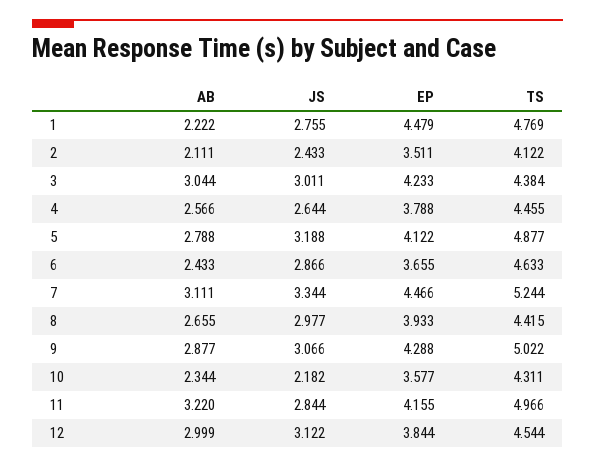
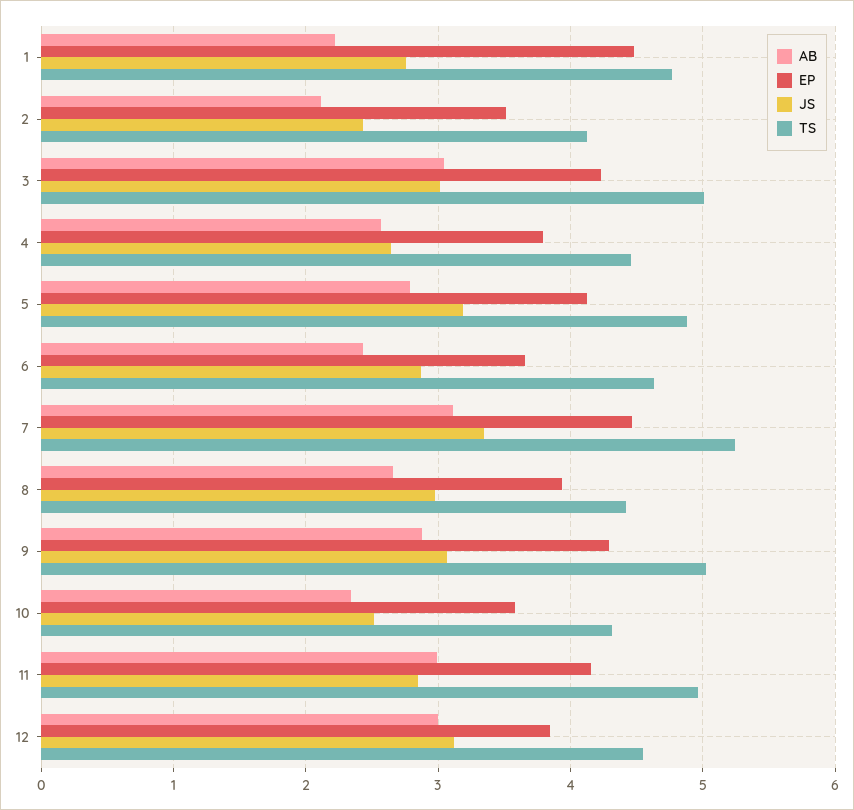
  {
    "AB": {
      "1": 2.222,
      "2": 2.111,
      "3": 3.044,
      "4": 2.566,
      "5": 2.788,
      "6": 2.433,
      "7": 3.111,
      "8": 2.655,
      "9": 2.877,
      "10": 2.344,
-     "11": 3.22,
+     "11": 3,
      "12": 2.999
    },
    "JS": {
      "1": 2.755,
      "2": 2.433,
      "3": 3.011,
      "4": 2.644,
      "5": 3.188,
      "6": 2.866,
      "7": 3.344,
      "8": 2.977,
      "9": 3.066,
-     "10": 2.182,
+     "10": 2.5,
      "11": 2.844,
      "12": 3.122
    },
    "EP": {
      "1": 4.479,
      "2": 3.511,
      "3": 4.233,
      "4": 3.788,
      "5": 4.122,
      "6": 3.655,
      "7": 4.466,
      "8": 3.933,
      "9": 4.288,
      "10": 3.577,
      "11": 4.155,
      "12": 3.844
    },
    "TS": {
      "1": 4.769,
      "2": 4.122,
-     "3": 4.384,
+     "3": 5,
      "4": 4.455,
      "5": 4.877,
      "6": 4.633,
      "7": 5.244,
      "8": 4.415,
      "9": 5.022,
      "10": 4.311,
      "11": 4.966,
      "12": 4.544
    }
  }

